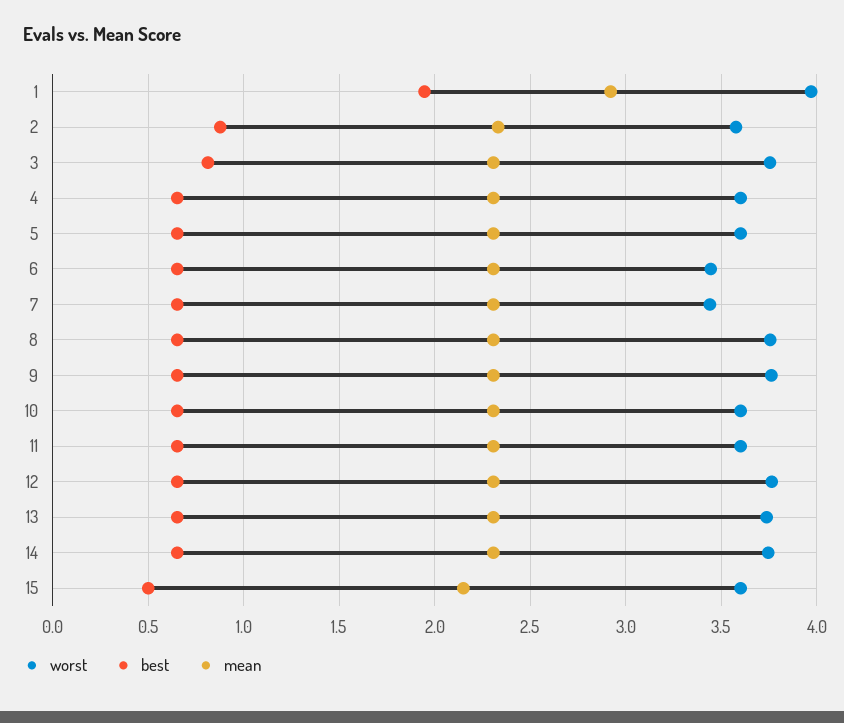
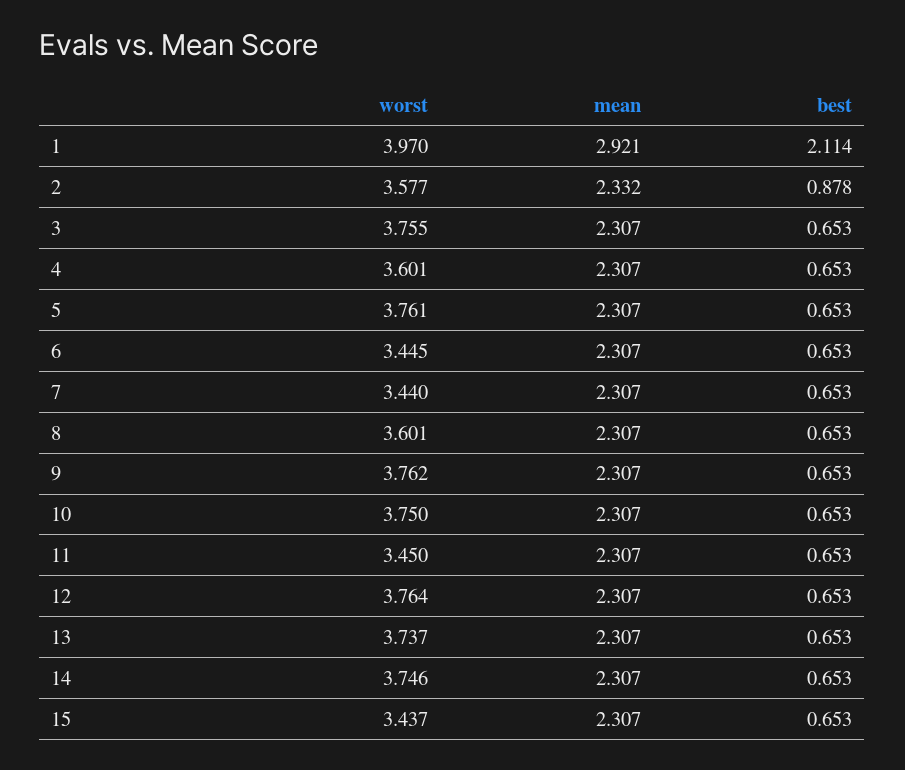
  {
    "worst": {
      "1": 3.97,
      "2": 3.577,
      "3": 3.755,
      "4": 3.601,
-     "5": 3.6,
+     "5": 3.761,
      "6": 3.445,
      "7": 3.44,
-     "8": 3.75,
+     "8": 3.601,
      "9": 3.762,
-     "10": 3.6,
+     "10": 3.75,
-     "11": 3.6,
+     "11": 3.45,
      "12": 3.764,
      "13": 3.737,
      "14": 3.746,
-     "15": 3.6
+     "15": 3.437
    },
    "best": {
-     "1": 1.95,
+     "1": 2.114,
      "2": 0.878,
-     "3": 0.8,
+     "3": 0.653,
      "4": 0.653,
      "5": 0.653,
      "6": 0.653,
      "7": 0.653,
      "8": 0.653,
      "9": 0.653,
      "10": 0.653,
      "11": 0.653,
      "12": 0.653,
      "13": 0.653,
      "14": 0.653,
-     "15": 0.5
+     "15": 0.653
    },
    "mean": {
      "1": 2.921,
      "2": 2.332,
      "3": 2.307,
      "4": 2.307,
      "5": 2.307,
      "6": 2.307,
      "7": 2.307,
      "8": 2.307,
      "9": 2.307,
      "10": 2.307,
      "11": 2.307,
      "12": 2.307,
      "13": 2.307,
      "14": 2.307,
-     "15": 2.15
+     "15": 2.307
    }
  }

